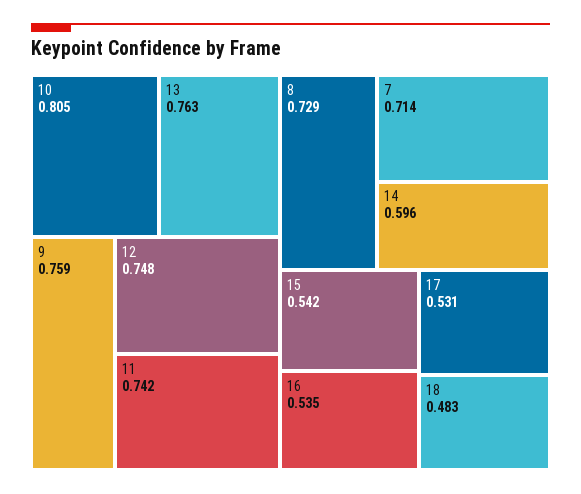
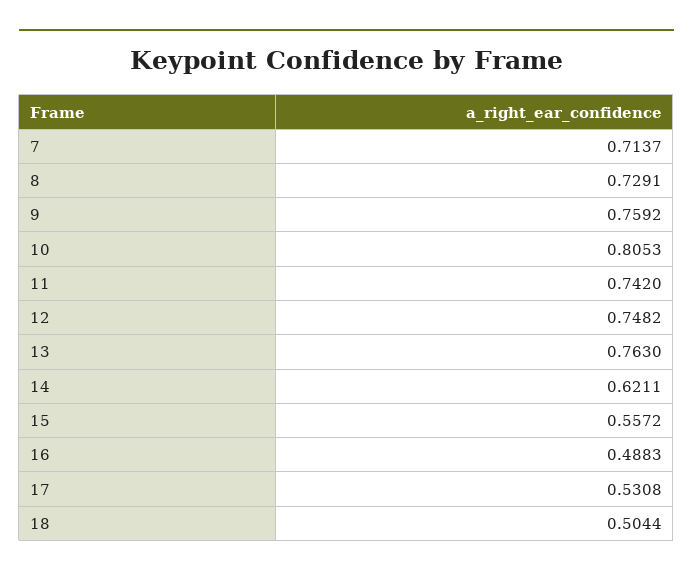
  {
    "10": 0.8053,
    "13": 0.763,
    "9": 0.7592,
    "12": 0.7482,
    "11": 0.742,
    "8": 0.7291,
    "7": 0.7137,
-   "14": 0.596,
+   "14": 0.6211,
-   "15": 0.542,
+   "15": 0.5572,
-   "16": 0.535,
+   "16": 0.4883,
    "17": 0.5308,
-   "18": 0.483
+   "18": 0.5044
  }

